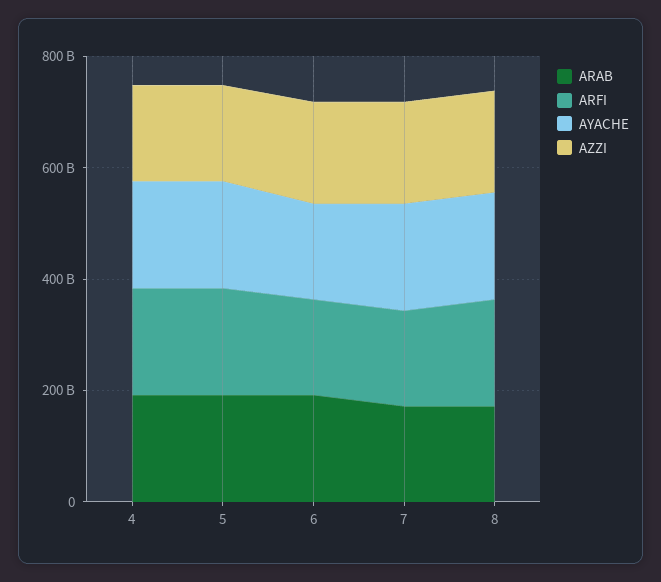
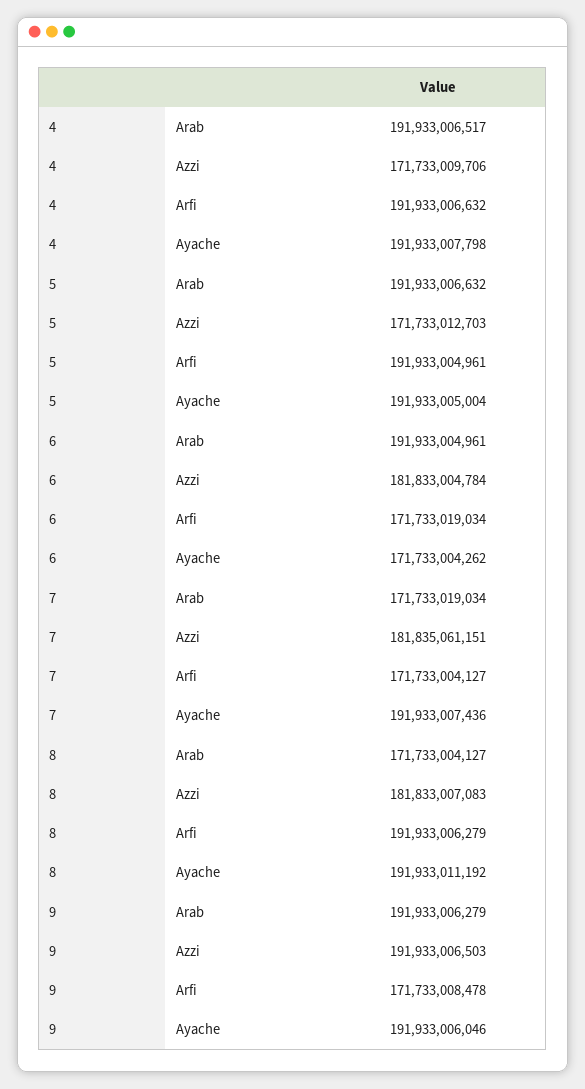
  {
    "ARAB": {
      "4": 191933006517,
      "5": 191933006632,
      "6": 191933004961,
      "7": 171733019034,
-     "8": 171733004127
+     "8": 171733004127,
+     "9": 191933006279
    },
    "ARFI": {
      "4": 191933006632,
      "5": 191933004961,
      "6": 171733019034,
      "7": 171733004127,
-     "8": 191933006279
+     "8": 191933006279,
+     "9": 171733008478
    },
    "AYACHE": {
      "4": 191933007798,
      "5": 191933005004,
      "6": 171733004262,
      "7": 191933007436,
-     "8": 191933011192
+     "8": 191933011192,
+     "9": 191933006046
    },
    "AZZI": {
      "4": 171733009706,
      "5": 171733012703,
      "6": 181833004784,
      "7": 181835061151,
-     "8": 181833007083
+     "8": 181833007083,
+     "9": 191933006503
    }
  }

